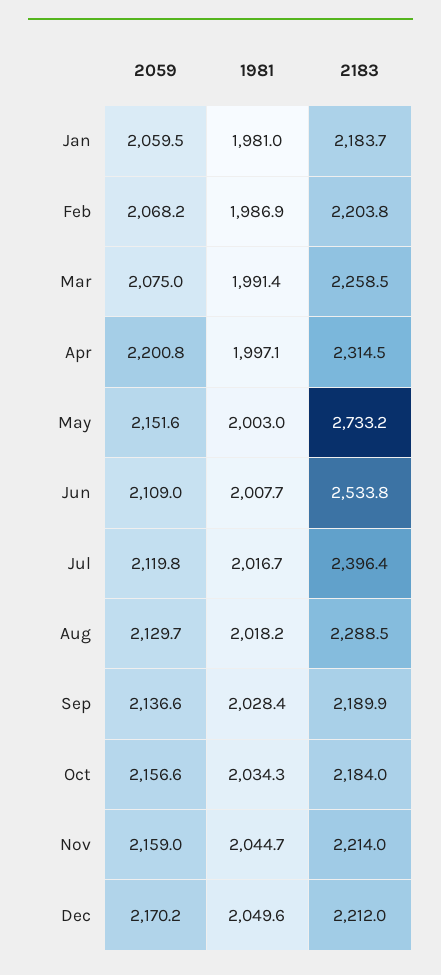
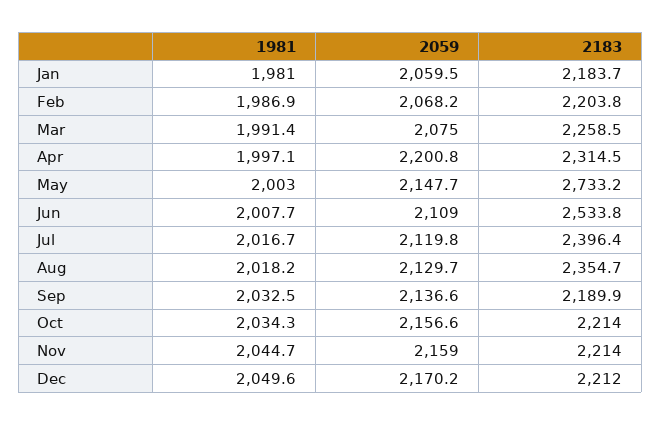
  {
    "2059": {
      "Jan": 2059.5,
      "Feb": 2068.2,
      "Mar": 2075,
      "Apr": 2200.8,
-     "May": 2151.6,
+     "May": 2147.7,
      "Jun": 2109,
      "Jul": 2119.8,
      "Aug": 2129.7,
      "Sep": 2136.6,
      "Oct": 2156.6,
      "Nov": 2159,
      "Dec": 2170.2
    },
    "1981": {
      "Jan": 1981,
      "Feb": 1986.9,
      "Mar": 1991.4,
      "Apr": 1997.1,
      "May": 2003,
      "Jun": 2007.7,
      "Jul": 2016.7,
      "Aug": 2018.2,
-     "Sep": 2028.4,
+     "Sep": 2032.5,
      "Oct": 2034.3,
      "Nov": 2044.7,
      "Dec": 2049.6
    },
    "2183": {
      "Jan": 2183.7,
      "Feb": 2203.8,
      "Mar": 2258.5,
      "Apr": 2314.5,
      "May": 2733.2,
      "Jun": 2533.8,
      "Jul": 2396.4,
-     "Aug": 2288.5,
+     "Aug": 2354.7,
      "Sep": 2189.9,
-     "Oct": 2184,
+     "Oct": 2214,
      "Nov": 2214,
      "Dec": 2212
    }
  }

